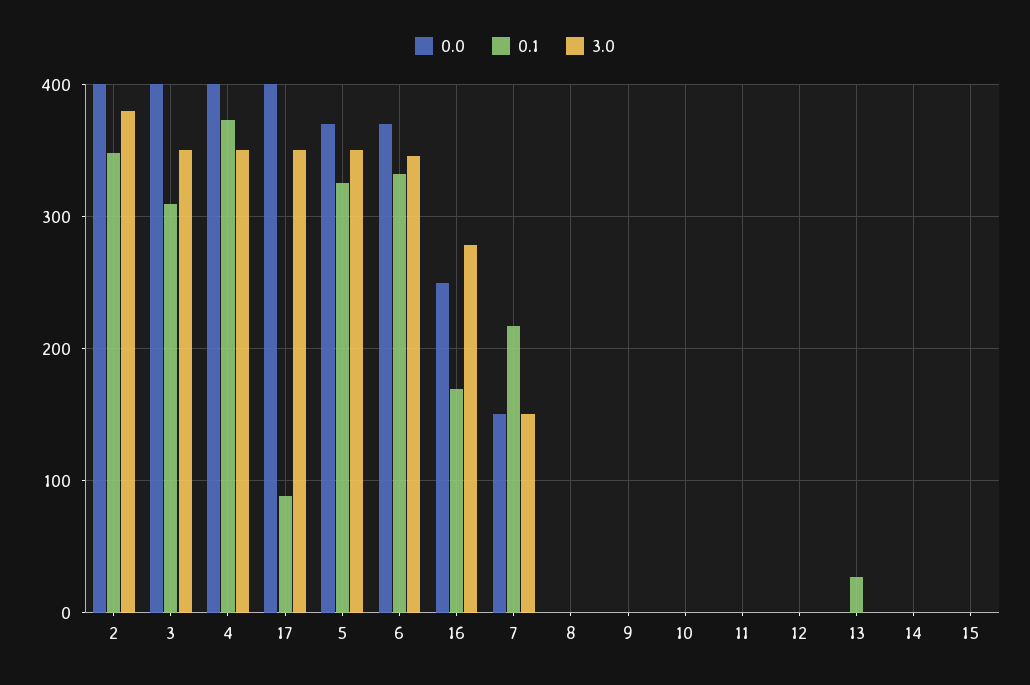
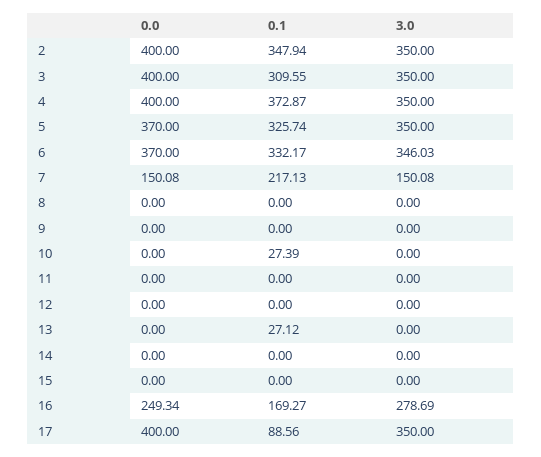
  {
    "0.0": {
      "2": 400,
      "3": 400,
      "4": 400,
      "17": 400,
      "5": 370,
      "6": 370,
      "16": 249.34,
      "7": 150.08,
      "8": 0,
      "9": 0,
      "10": 0,
      "11": 0,
      "12": 0,
      "13": 0,
      "14": 0,
      "15": 0
    },
    "0.1": {
      "2": 347.94,
      "3": 309.55,
      "4": 372.87,
      "17": 88.56,
      "5": 325.74,
      "6": 332.17,
      "16": 169.27,
      "7": 217.13,
      "8": 0,
      "9": 0,
-     "10": 0,
+     "10": 27.39,
      "11": 0,
      "12": 0,
      "13": 27.12,
      "14": 0,
      "15": 0
    },
    "3.0": {
-     "2": 380,
+     "2": 350,
      "3": 350,
      "4": 350,
      "17": 350,
      "5": 350,
      "6": 346.03,
      "16": 278.69,
      "7": 150.08,
      "8": 0,
      "9": 0,
      "10": 0,
      "11": 0,
      "12": 0,
      "13": 0,
      "14": 0,
      "15": 0
    }
  }

